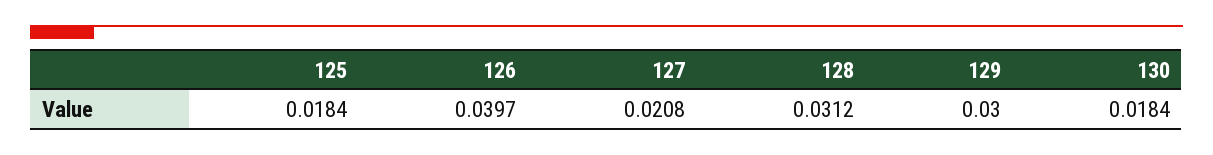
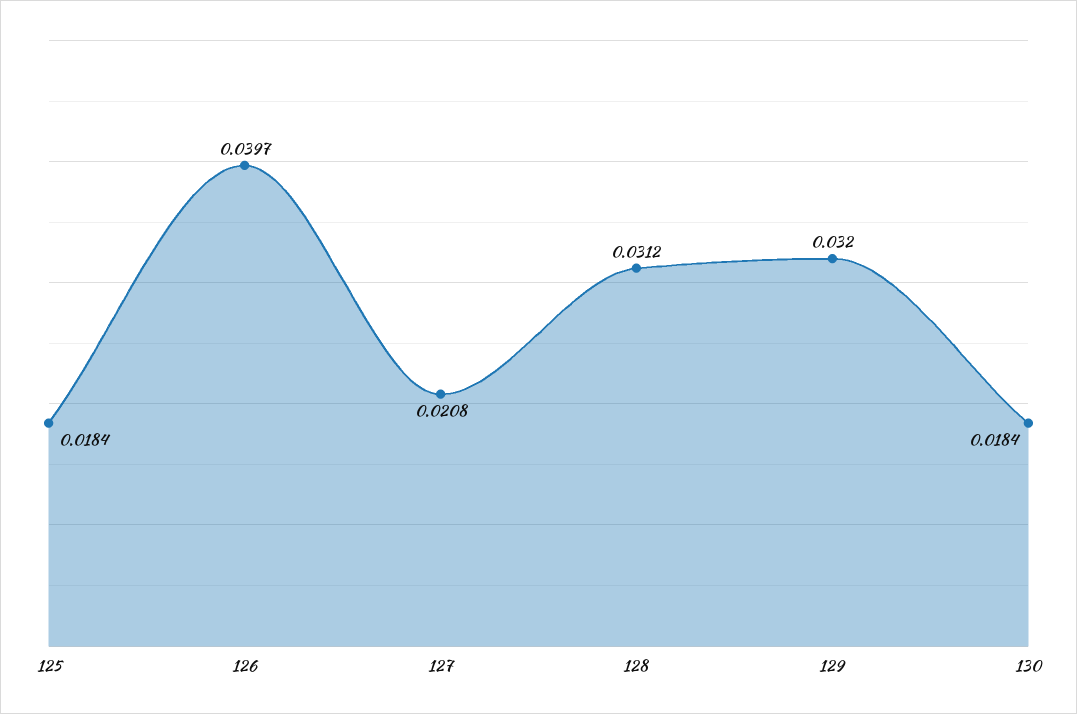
  {
    "125": 0.0184,
    "126": 0.0397,
    "127": 0.0208,
    "128": 0.0312,
-   "129": 0.03,
+   "129": 0.032,
    "130": 0.0184
  }

